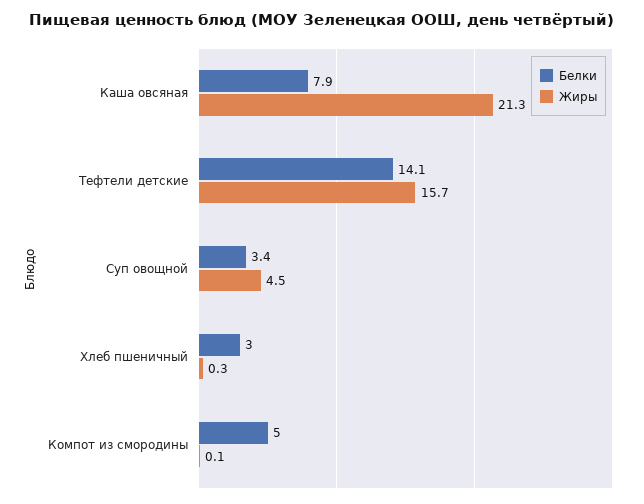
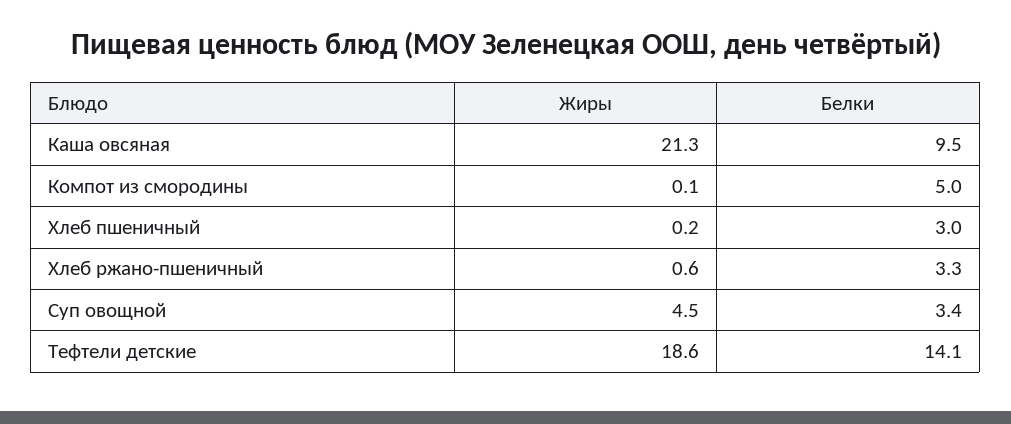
  {
    "Белки": {
-     "Каша овсяная": 7.9,
+     "Каша овсяная": 9.5,
      "Тефтели детские": 14.1,
      "Суп овощной": 3.4,
      "Хлеб пшеничный": 3,
-     "Компот из смородины": 5
+     "Компот из смородины": 5,
+     "Хлеб ржано-пшеничный": 3.3
    },
    "Жиры": {
      "Каша овсяная": 21.3,
-     "Тефтели детские": 15.7,
+     "Тефтели детские": 18.6,
      "Суп овощной": 4.5,
-     "Хлеб пшеничный": 0.3,
+     "Хлеб пшеничный": 0.2,
-     "Компот из смородины": 0.1
+     "Компот из смородины": 0.1,
+     "Хлеб ржано-пшеничный": 0.6
    }
  }

